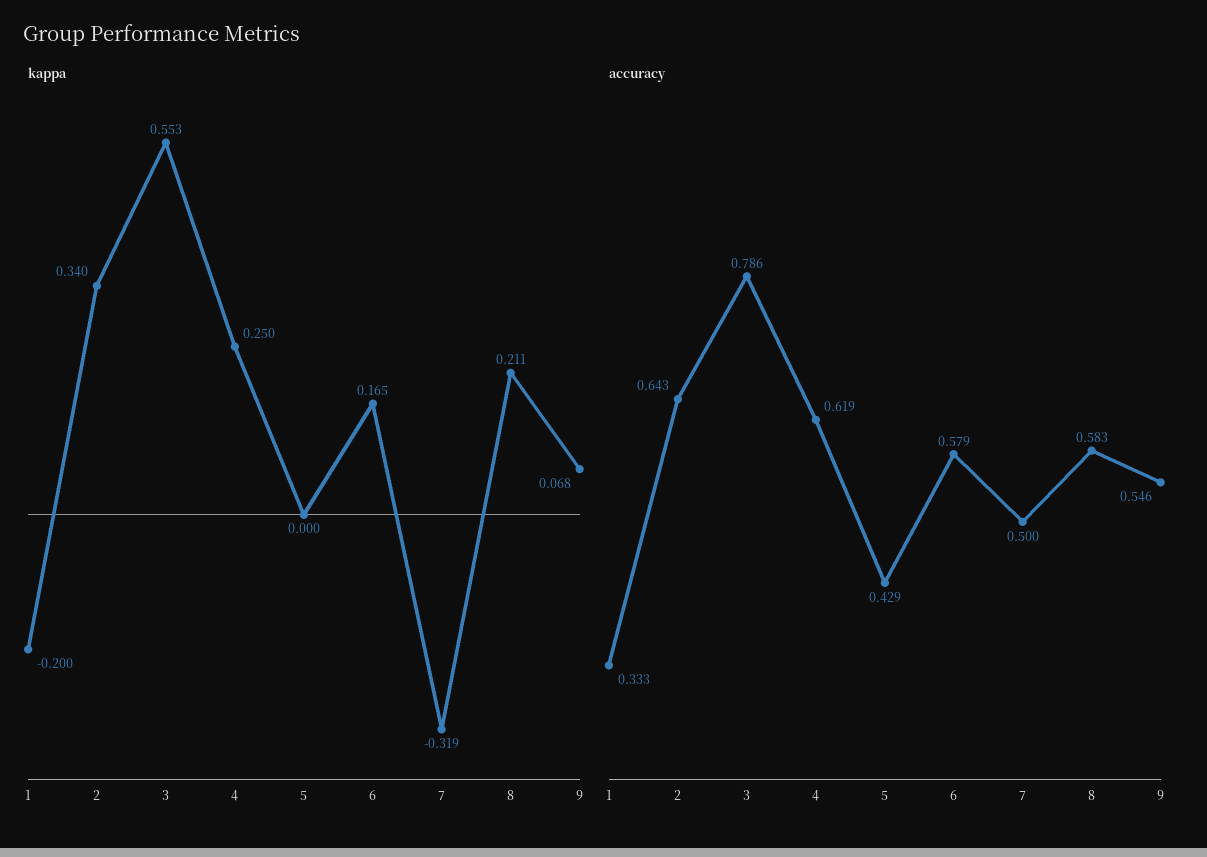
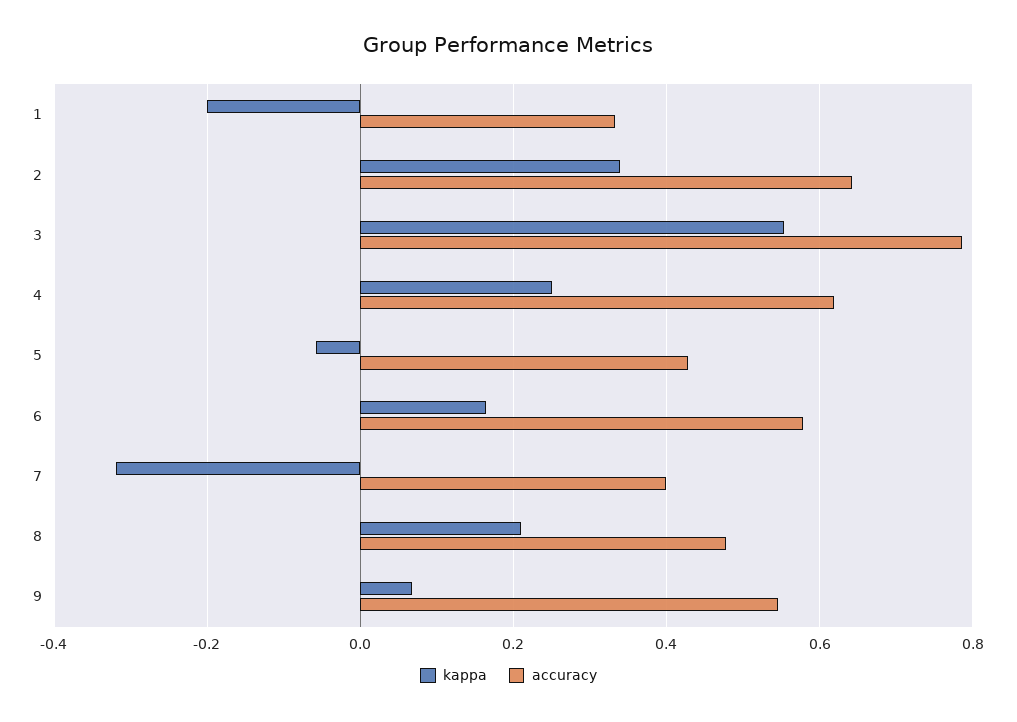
  {
    "kappa": {
      "1": -0.2,
      "2": 0.34,
      "3": 0.553,
      "4": 0.25,
-     "5": 0,
+     "5": -0.06,
      "6": 0.165,
      "7": -0.319,
      "8": 0.211,
      "9": 0.068
    },
    "accuracy": {
      "1": 0.333,
      "2": 0.643,
      "3": 0.786,
      "4": 0.619,
      "5": 0.429,
      "6": 0.579,
-     "7": 0.5,
+     "7": 0.4,
-     "8": 0.583,
+     "8": 0.48,
      "9": 0.546
    }
  }

